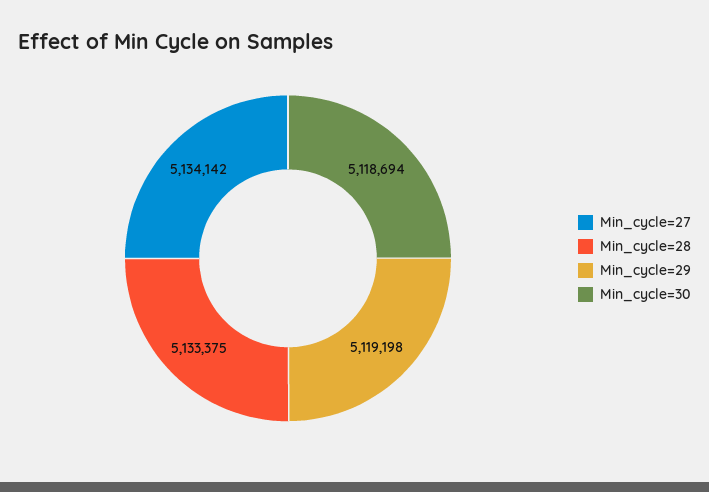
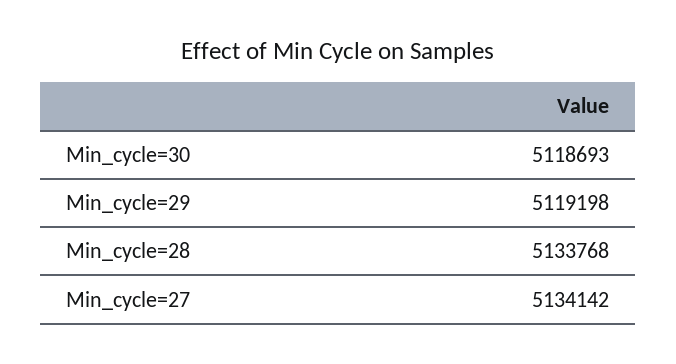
  {
    "Min_cycle=27": 5134142,
-   "Min_cycle=28": 5133375,
+   "Min_cycle=28": 5133768,
    "Min_cycle=29": 5119198,
-   "Min_cycle=30": 5118694
+   "Min_cycle=30": 5118693
  }

